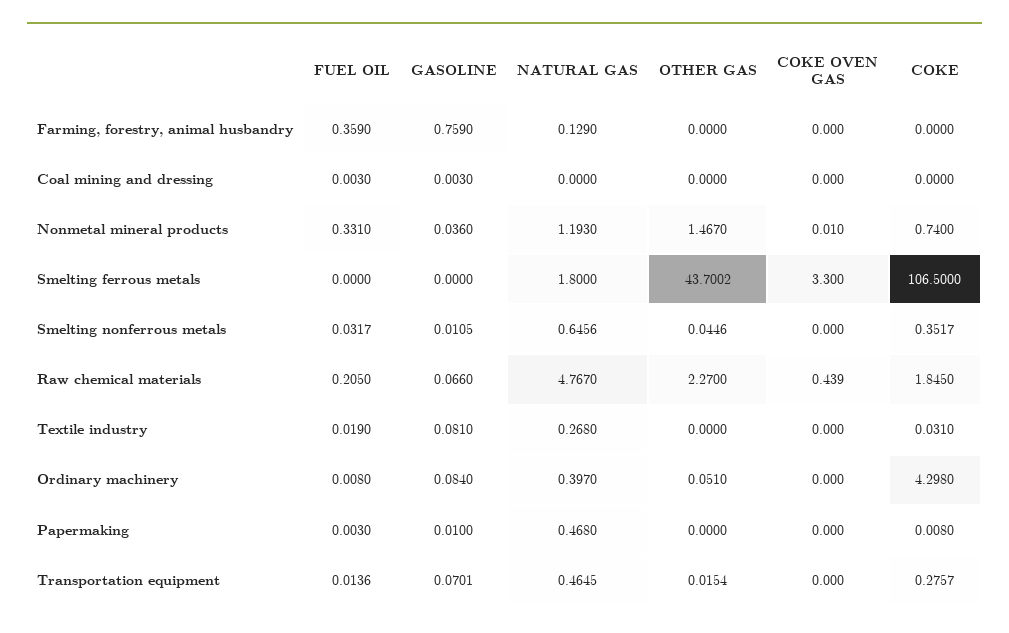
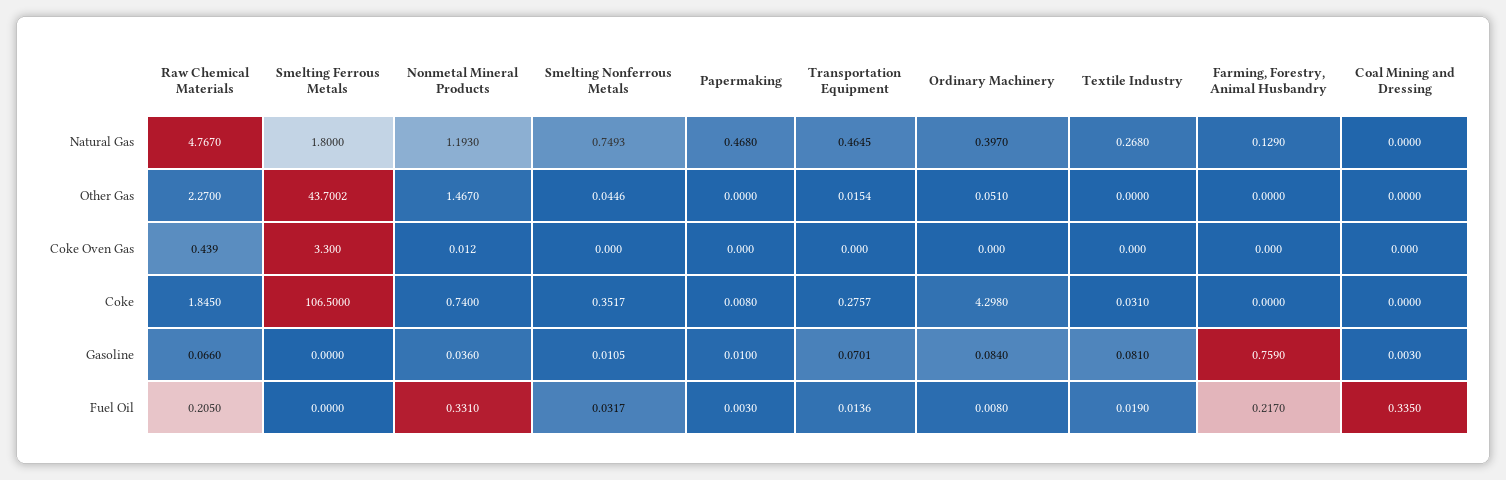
  {
    "FUEL OIL": {
-     "Farming, forestry, animal husbandry": 0.359,
+     "Farming, forestry, animal husbandry": 0.217,
-     "Coal mining and dressing": 0.003,
+     "Coal mining and dressing": 0.335,
      "Nonmetal mineral products": 0.331,
      "Smelting ferrous metals": 0,
      "Smelting nonferrous metals": 0.0317,
      "Raw chemical materials": 0.205,
      "Textile industry": 0.019,
      "Ordinary machinery": 0.008,
      "Papermaking": 0.003,
      "Transportation equipment": 0.0136
    },
    "GASOLINE": {
      "Farming, forestry, animal husbandry": 0.759,
      "Coal mining and dressing": 0.003,
      "Nonmetal mineral products": 0.036,
      "Smelting ferrous metals": 0,
      "Smelting nonferrous metals": 0.0105,
      "Raw chemical materials": 0.066,
      "Textile industry": 0.081,
      "Ordinary machinery": 0.084,
      "Papermaking": 0.01,
      "Transportation equipment": 0.0701
    },
    "NATURAL GAS": {
      "Farming, forestry, animal husbandry": 0.129,
      "Coal mining and dressing": 0,
      "Nonmetal mineral products": 1.193,
      "Smelting ferrous metals": 1.8,
-     "Smelting nonferrous metals": 0.6456,
+     "Smelting nonferrous metals": 0.7493,
      "Raw chemical materials": 4.767,
      "Textile industry": 0.268,
      "Ordinary machinery": 0.397,
      "Papermaking": 0.468,
      "Transportation equipment": 0.4645
    },
    "OTHER GAS": {
      "Farming, forestry, animal husbandry": 0,
      "Coal mining and dressing": 0,
      "Nonmetal mineral products": 1.467,
      "Smelting ferrous metals": 43.7002,
      "Smelting nonferrous metals": 0.0446,
      "Raw chemical materials": 2.27,
      "Textile industry": 0,
      "Ordinary machinery": 0.051,
      "Papermaking": 0,
      "Transportation equipment": 0.0154
    },
    "COKE OVEN GAS": {
      "Farming, forestry, animal husbandry": 0,
      "Coal mining and dressing": 0,
-     "Nonmetal mineral products": 0.01,
+     "Nonmetal mineral products": 0.012,
      "Smelting ferrous metals": 3.3,
      "Smelting nonferrous metals": 0,
      "Raw chemical materials": 0.439,
      "Textile industry": 0,
      "Ordinary machinery": 0,
      "Papermaking": 0,
      "Transportation equipment": 0
    },
    "COKE": {
      "Farming, forestry, animal husbandry": 0,
      "Coal mining and dressing": 0,
      "Nonmetal mineral products": 0.74,
      "Smelting ferrous metals": 106.5,
      "Smelting nonferrous metals": 0.3517,
      "Raw chemical materials": 1.845,
      "Textile industry": 0.031,
      "Ordinary machinery": 4.298,
      "Papermaking": 0.008,
      "Transportation equipment": 0.2757
    }
  }

